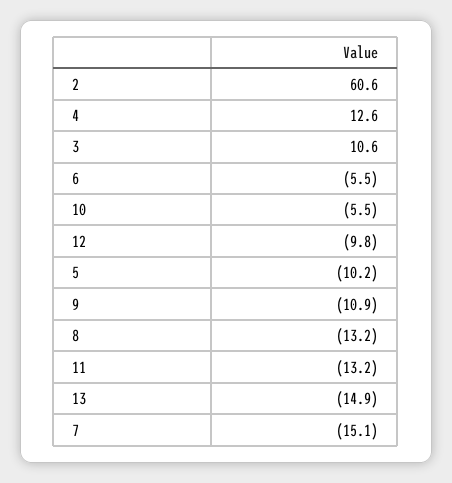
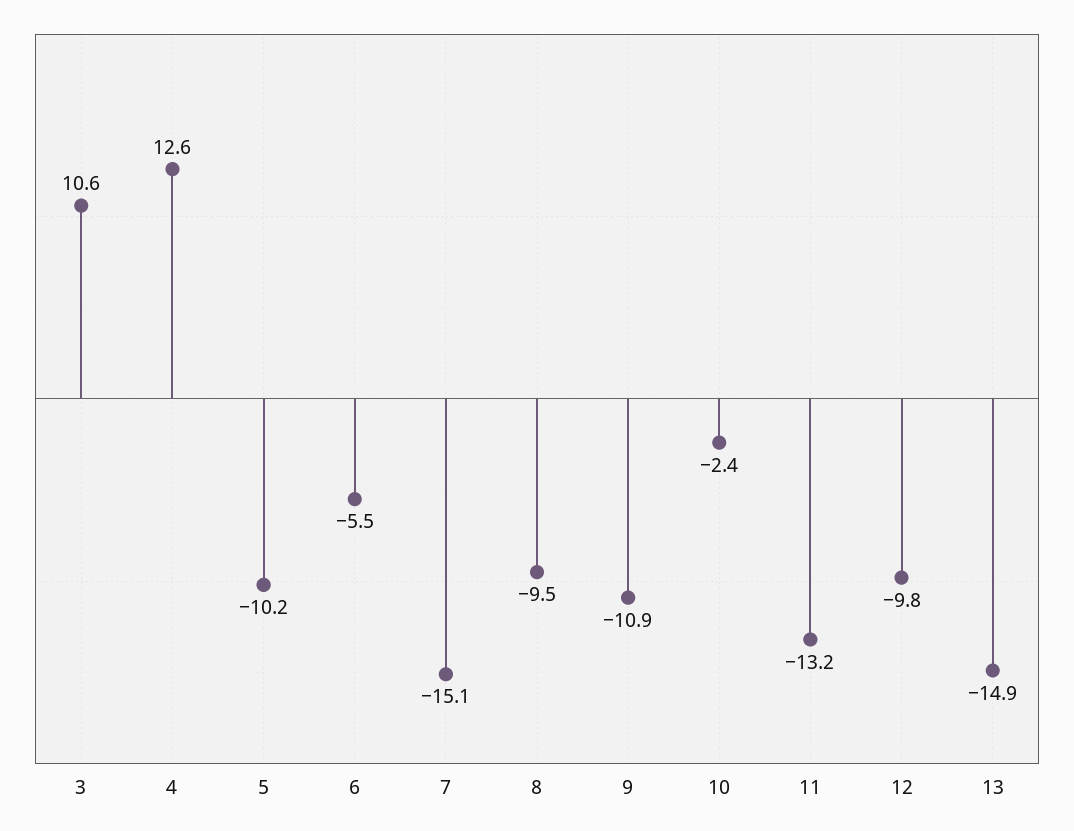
  {
-   "2": 60.6,
    "4": 12.6,
    "3": 10.6,
    "6": -5.5,
-   "10": -5.5,
+   "10": -2.4,
    "12": -9.8,
    "5": -10.2,
    "9": -10.9,
-   "8": -13.2,
+   "8": -9.5,
    "11": -13.2,
    "13": -14.9,
    "7": -15.1
  }

